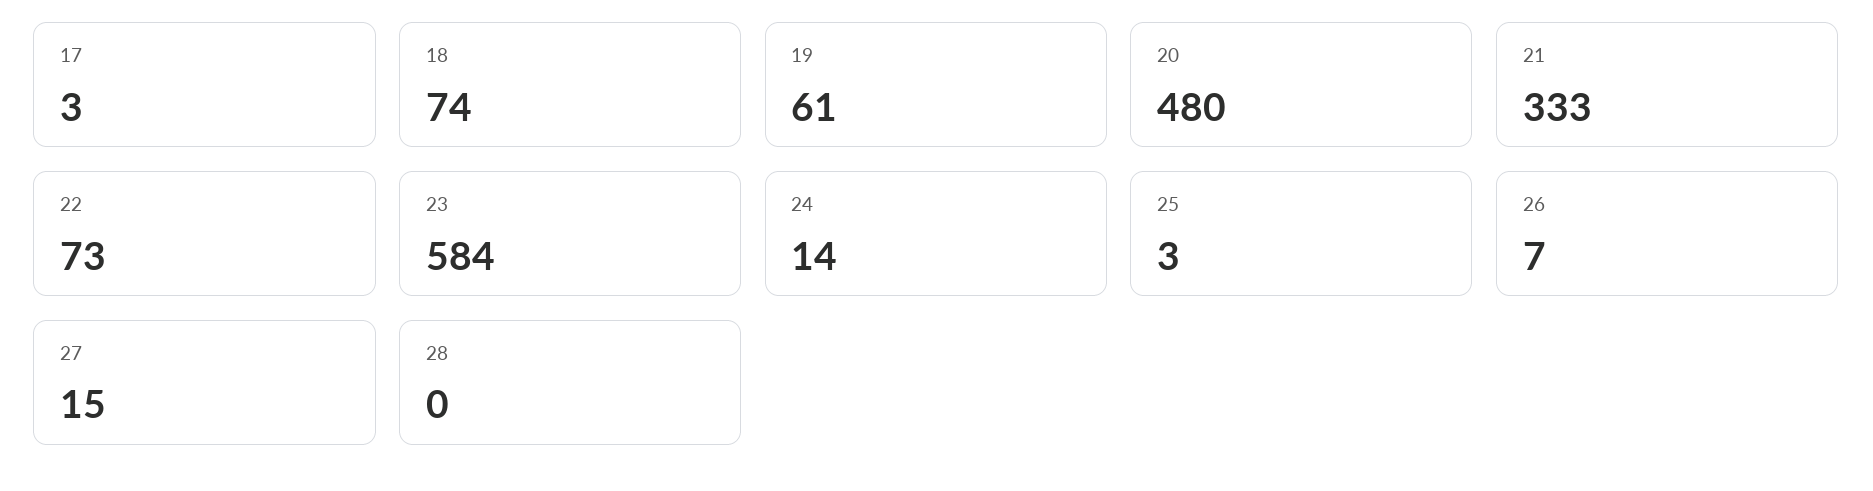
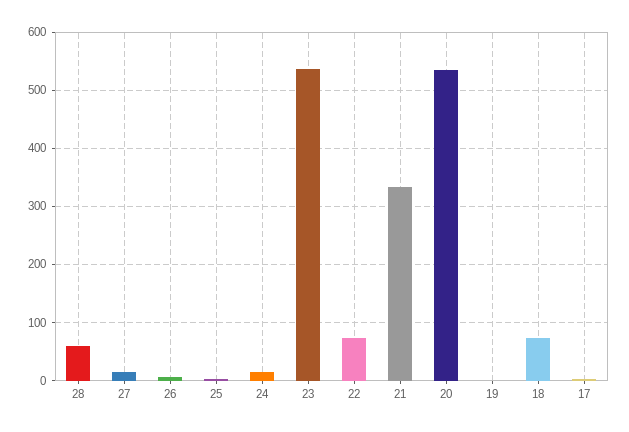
  {
    "17": 3,
    "18": 74,
-   "19": 61,
+   "19": 0,
-   "20": 480,
+   "20": 540,
    "21": 333,
    "22": 73,
-   "23": 584,
+   "23": 540,
    "24": 14,
    "25": 3,
    "26": 7,
    "27": 15,
-   "28": 0
+   "28": 60
  }

